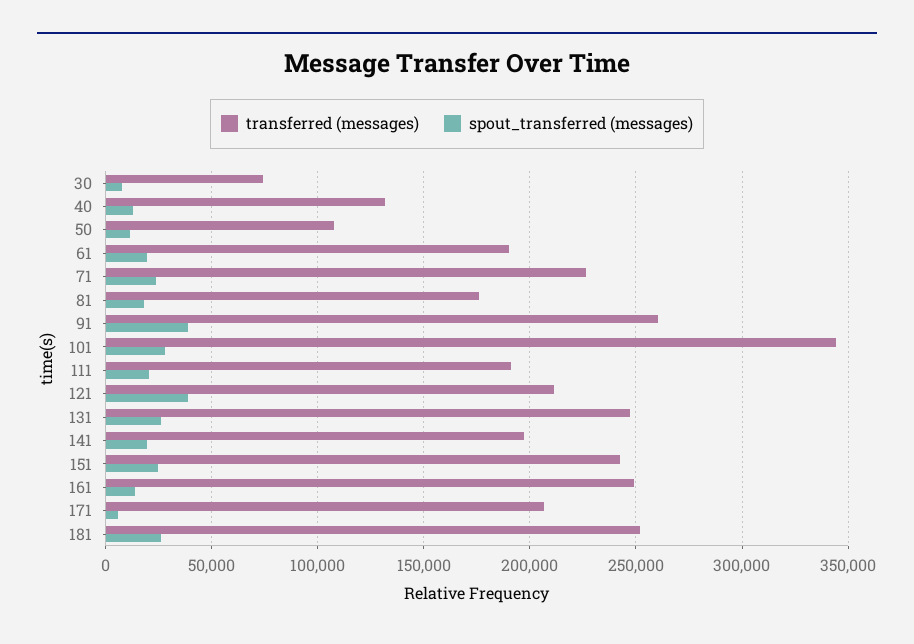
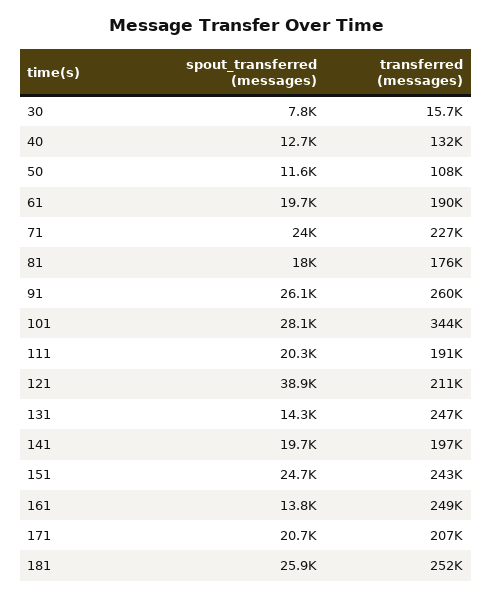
  {
    "transferred (messages)": {
-     "30": 75000,
+     "30": 15700,
      "40": 132000,
      "50": 108000,
      "61": 190000,
      "71": 227000,
      "81": 176000,
      "91": 260000,
      "101": 344000,
      "111": 191000,
      "121": 211000,
      "131": 247000,
      "141": 197000,
      "151": 243000,
      "161": 249000,
      "171": 207000,
      "181": 252000
    },
    "spout_transferred (messages)": {
      "30": 7800,
      "40": 12700,
      "50": 11600,
      "61": 19700,
      "71": 24000,
      "81": 18000,
-     "91": 40000,
+     "91": 26100,
      "101": 28100,
      "111": 20300,
      "121": 38900,
-     "131": 25000,
+     "131": 14300,
      "141": 19700,
      "151": 24700,
      "161": 13800,
-     "171": 5000,
+     "171": 20700,
      "181": 25900
    }
  }

